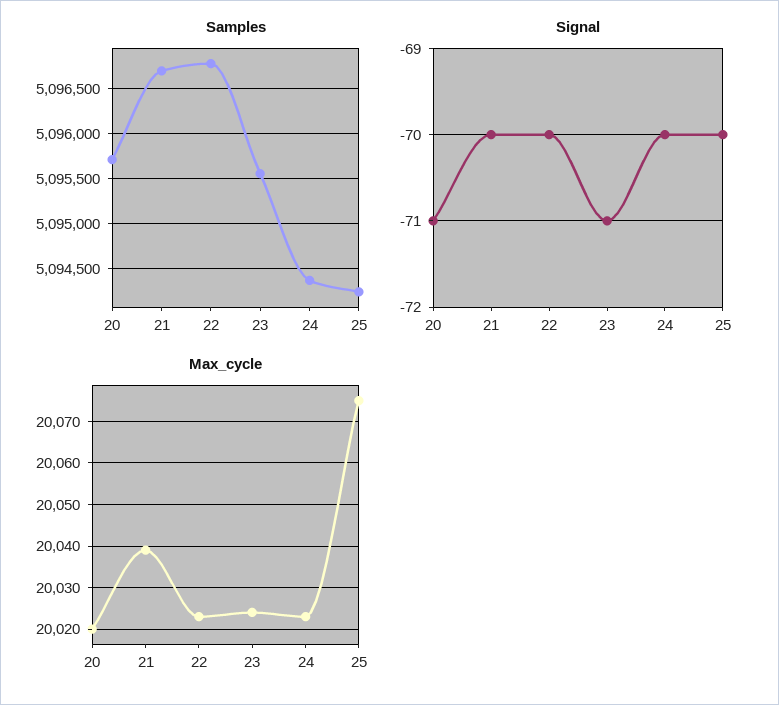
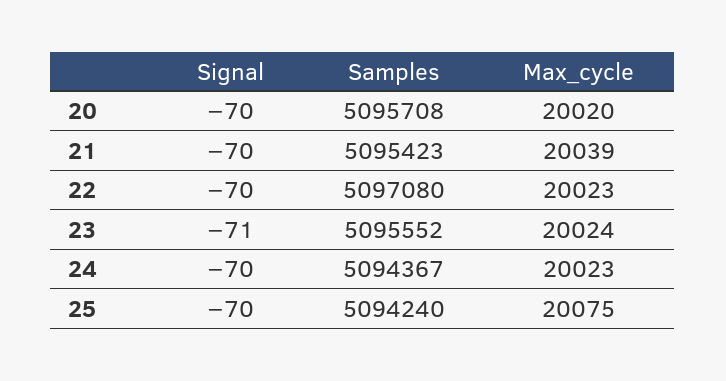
  {
    "Samples": {
      "20": 5095708,
-     "21": 5096700,
+     "21": 5095423,
-     "22": 5096800,
+     "22": 5097080,
      "23": 5095552,
      "24": 5094367,
      "25": 5094240
    },
    "Signal": {
-     "20": -71,
+     "20": -70,
      "21": -70,
      "22": -70,
      "23": -71,
      "24": -70,
      "25": -70
    },
    "Max_cycle": {
      "20": 20020,
      "21": 20039,
      "22": 20023,
      "23": 20024,
      "24": 20023,
      "25": 20075
    }
  }

